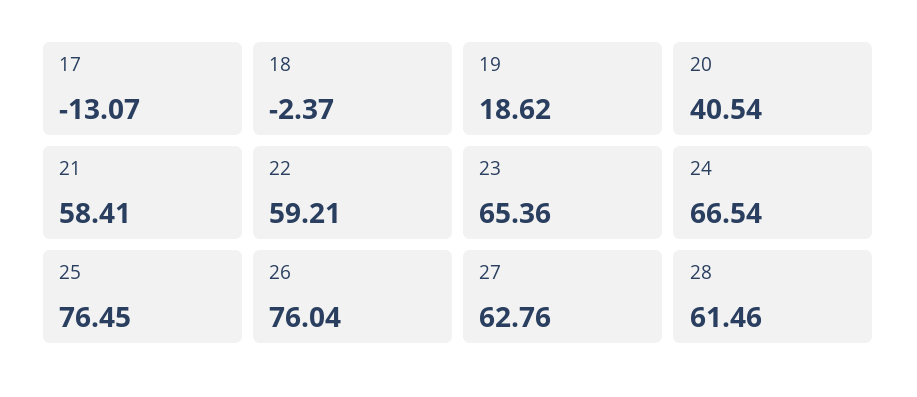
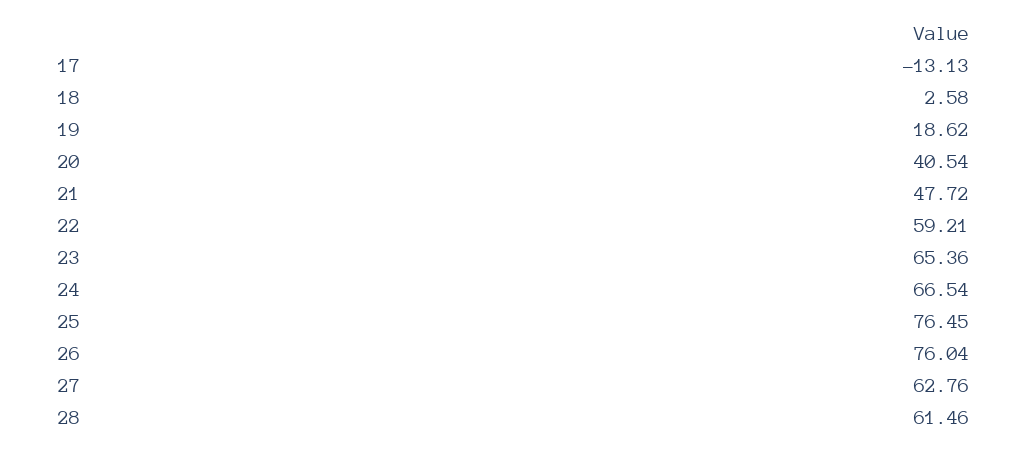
  {
-   "17": -13.07,
+   "17": -13.13,
-   "18": -2.37,
+   "18": 2.58,
    "19": 18.62,
    "20": 40.54,
-   "21": 58.41,
+   "21": 47.72,
    "22": 59.21,
    "23": 65.36,
    "24": 66.54,
    "25": 76.45,
    "26": 76.04,
    "27": 62.76,
    "28": 61.46
  }

